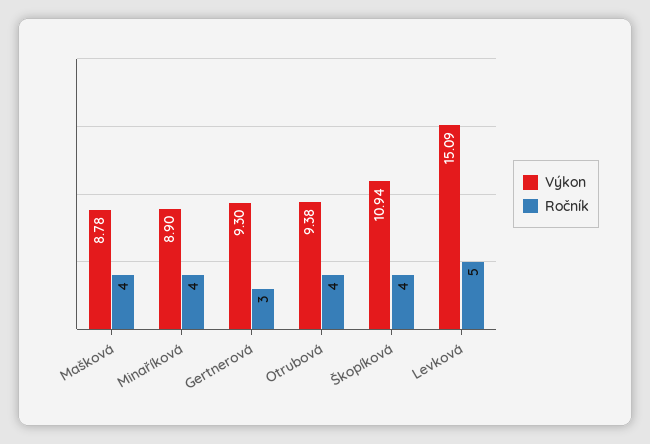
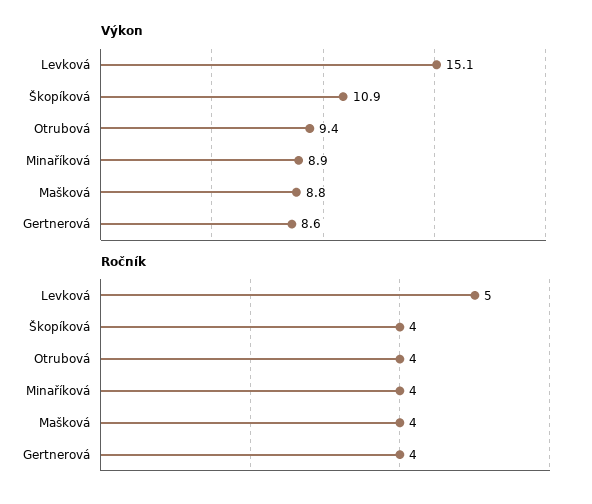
  {
    "Výkon": {
      "Mašková": 8.78,
      "Minaříková": 8.9,
-     "Gertnerová": 9.3,
+     "Gertnerová": 8.6,
      "Otrubová": 9.38,
      "Škopíková": 10.94,
      "Levková": 15.09
    },
    "Ročník": {
      "Mašková": 4,
      "Minaříková": 4,
-     "Gertnerová": 3,
+     "Gertnerová": 4,
      "Otrubová": 4,
      "Škopíková": 4,
      "Levková": 5
    }
  }

